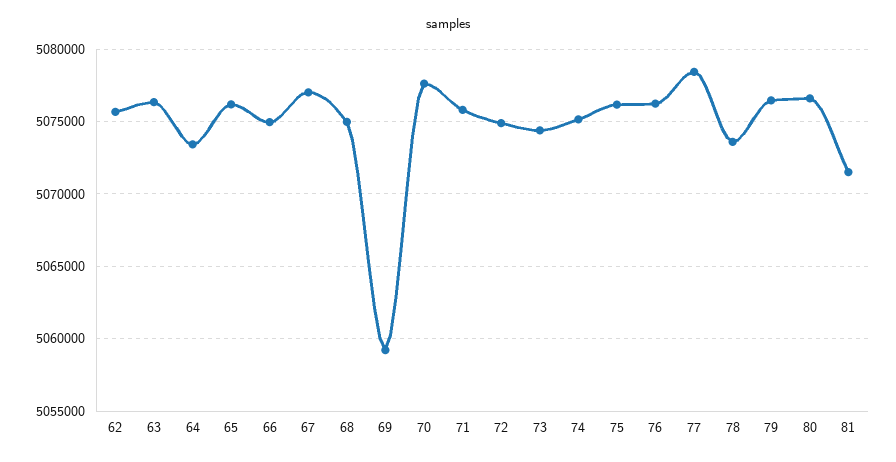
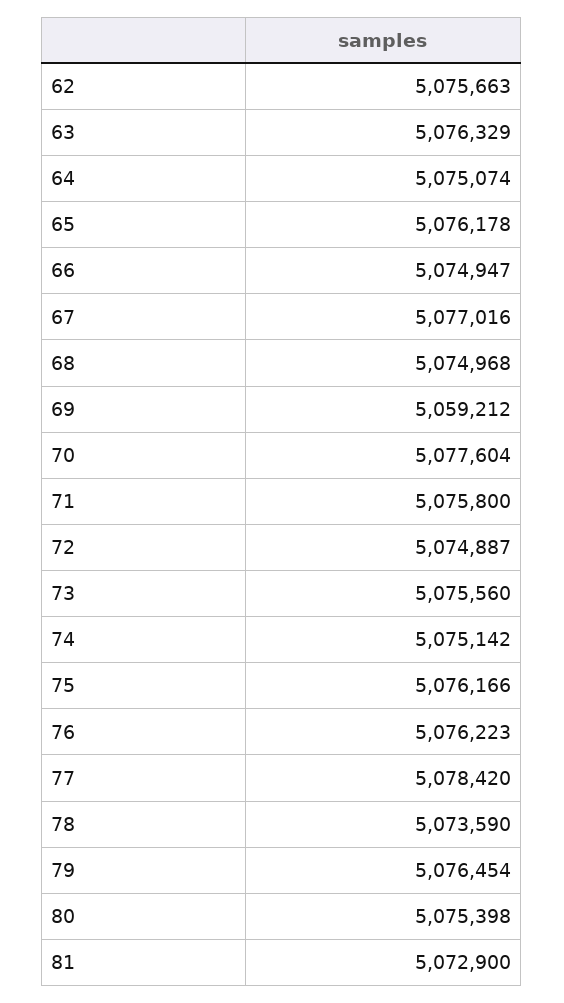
  {
    "62": 5075663,
    "63": 5076329,
-   "64": 5073500,
+   "64": 5075074,
    "65": 5076178,
    "66": 5074947,
    "67": 5077016,
    "68": 5074968,
    "69": 5059212,
    "70": 5077604,
    "71": 5075800,
    "72": 5074887,
-   "73": 5074500,
+   "73": 5075560,
    "74": 5075142,
    "75": 5076166,
    "76": 5076223,
    "77": 5078420,
    "78": 5073590,
    "79": 5076454,
-   "80": 5076500,
+   "80": 5075398,
-   "81": 5071500
+   "81": 5072900
  }

